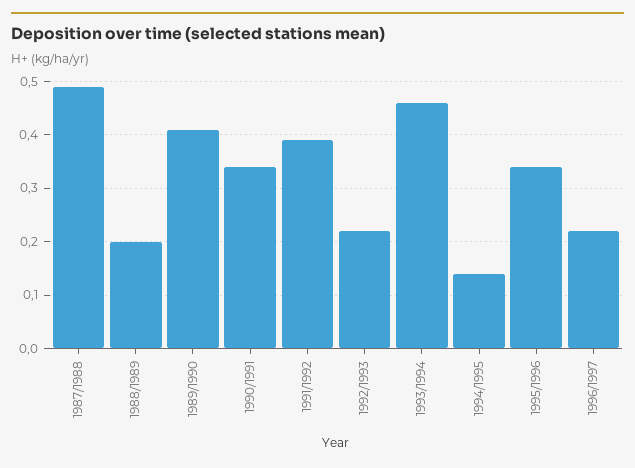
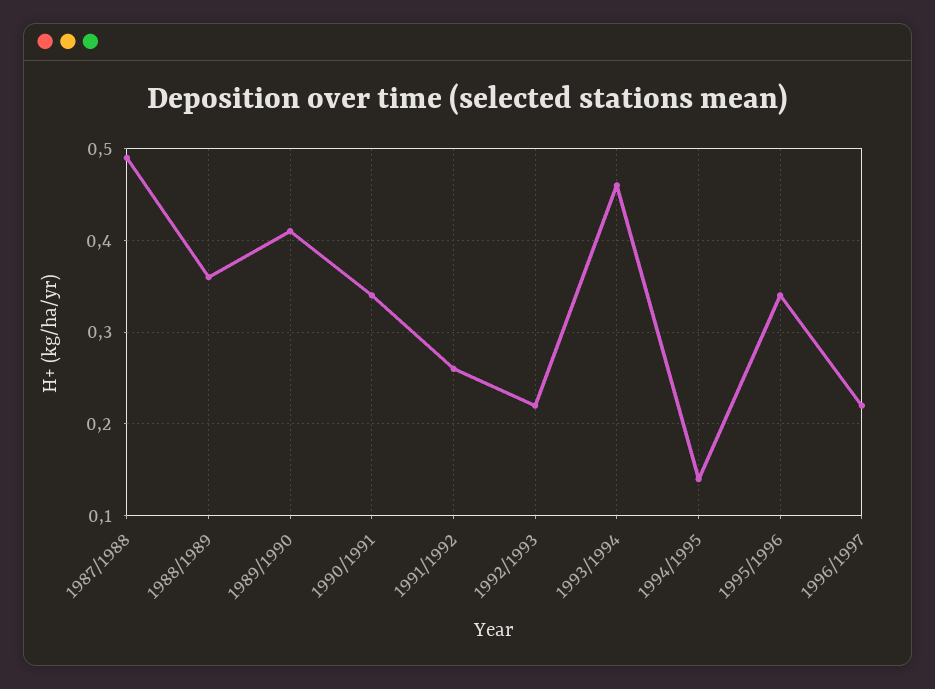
  {
    "1987/1988": 0.49,
-   "1988/1989": 0.2,
+   "1988/1989": 0.36,
    "1989/1990": 0.41,
    "1990/1991": 0.34,
-   "1991/1992": 0.4,
+   "1991/1992": 0.26,
    "1992/1993": 0.22,
    "1993/1994": 0.46,
    "1994/1995": 0.14,
    "1995/1996": 0.34,
    "1996/1997": 0.22
  }

